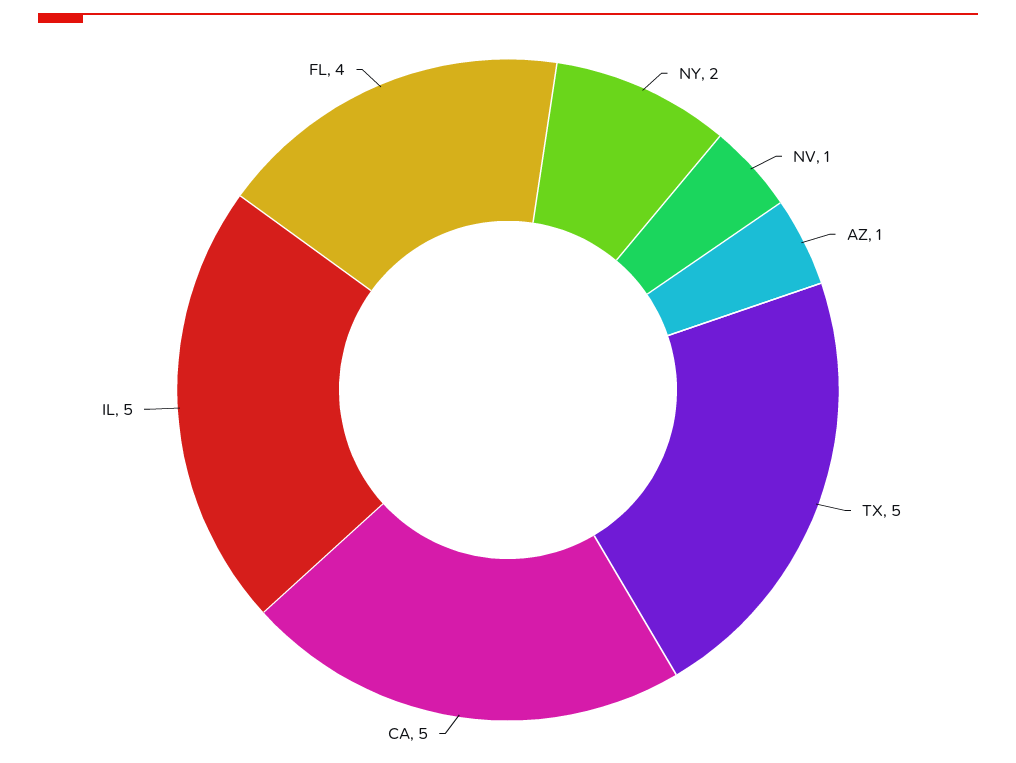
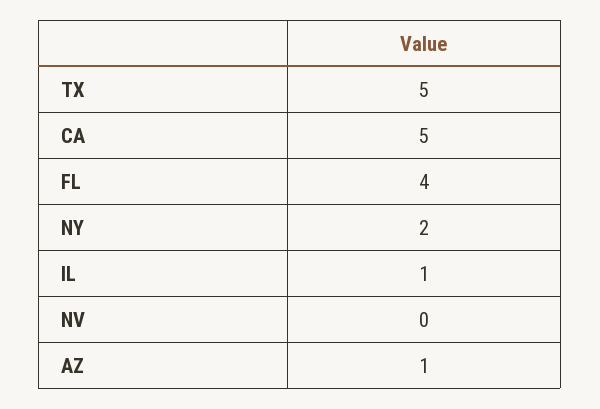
  {
    "NY": 2,
-   "NV": 1,
+   "NV": 0,
    "AZ": 1,
    "TX": 5,
    "CA": 5,
-   "IL": 5,
+   "IL": 1,
    "FL": 4
  }

